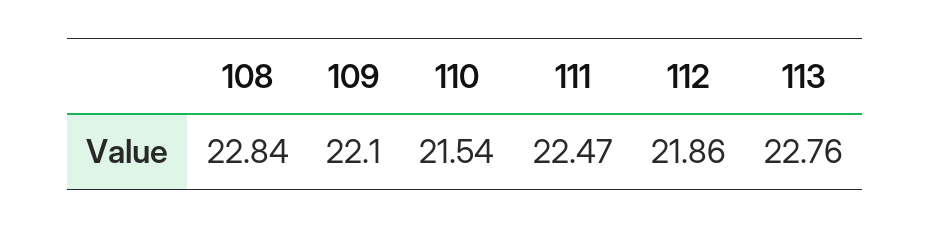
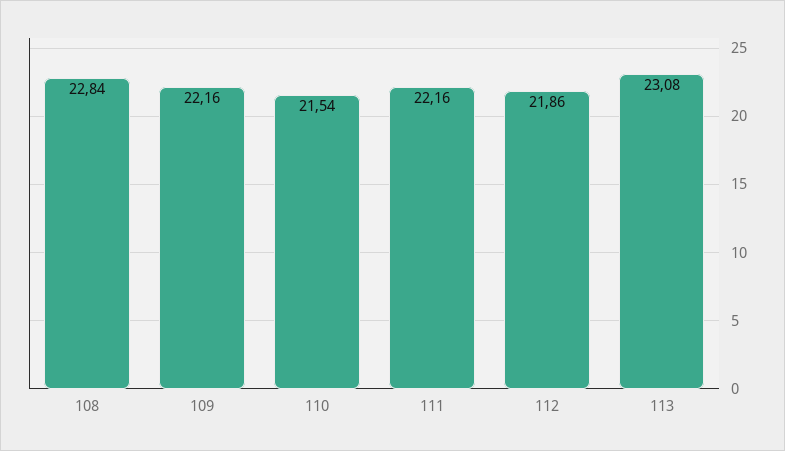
  {
    "108": 22.84,
-   "109": 22.1,
+   "109": 22.16,
    "110": 21.54,
-   "111": 22.47,
+   "111": 22.16,
    "112": 21.86,
-   "113": 22.76
+   "113": 23.08
  }

